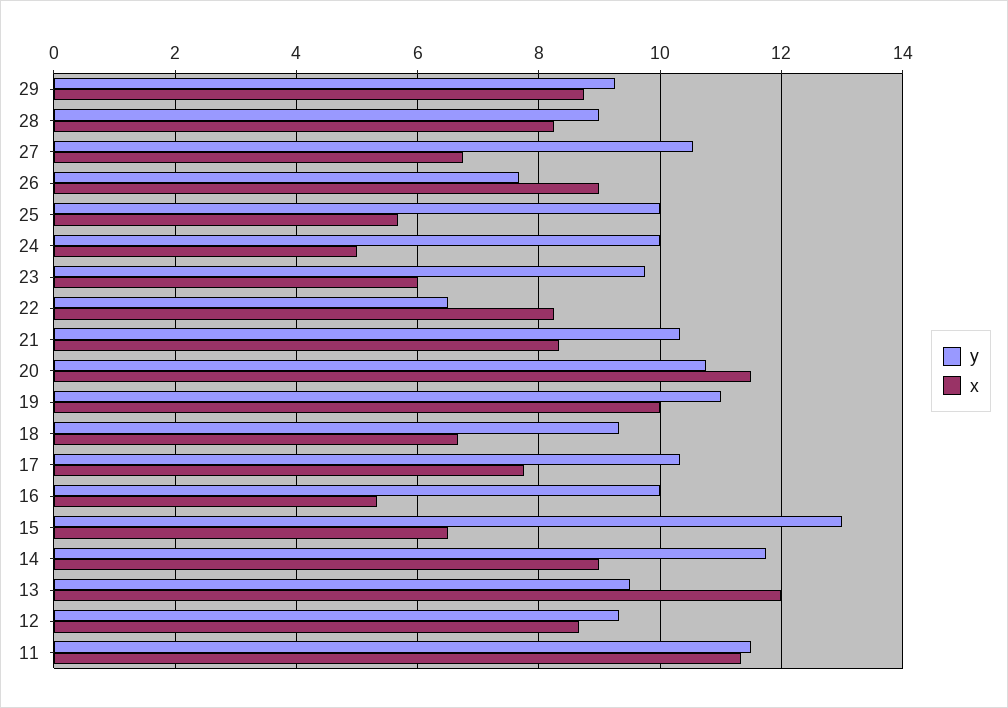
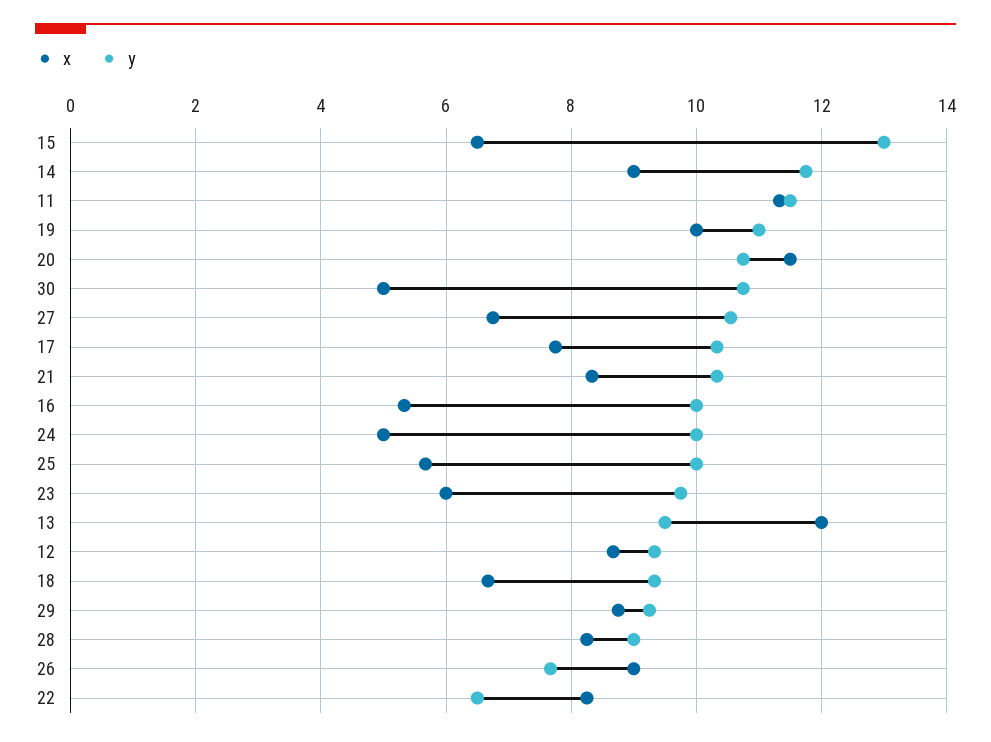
  {
    "y": {
      "29": 9.2,
      "28": 9,
      "27": 10.6,
      "26": 7.6,
      "25": 10,
      "24": 10,
      "23": 9.8,
      "22": 6.6,
      "21": 10.4,
      "20": 10.8,
      "19": 11,
      "18": 9.4,
      "17": 10.4,
      "16": 10,
      "15": 13,
      "14": 11.8,
      "13": 9.6,
      "12": 9.4,
-     "11": 11.6
+     "11": 11.6,
+     "30": 10.8
    },
    "x": {
      "29": 8.8,
      "28": 8.2,
      "27": 6.8,
      "26": 9,
      "25": 5.6,
      "24": 5,
      "23": 6,
      "22": 8.2,
      "21": 8.4,
      "20": 11.6,
      "19": 10,
      "18": 6.6,
      "17": 7.8,
      "16": 5.4,
      "15": 6.6,
      "14": 9,
      "13": 12,
      "12": 8.6,
-     "11": 11.4
+     "11": 11.4,
+     "30": 5
    }
  }

